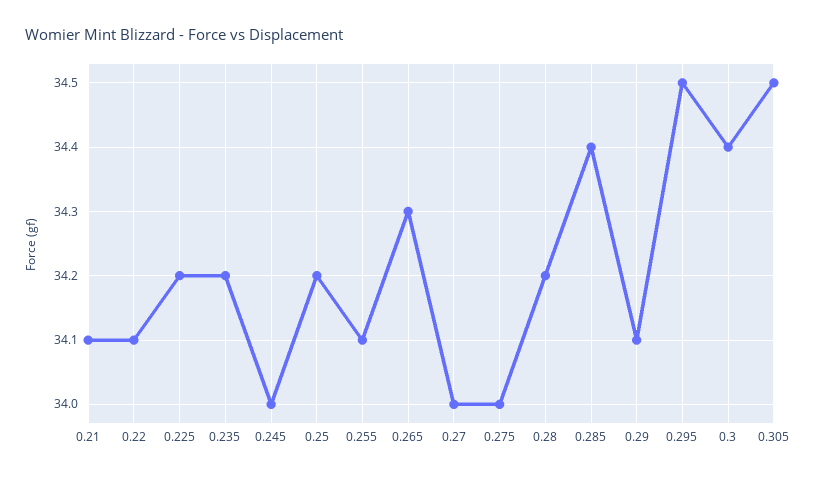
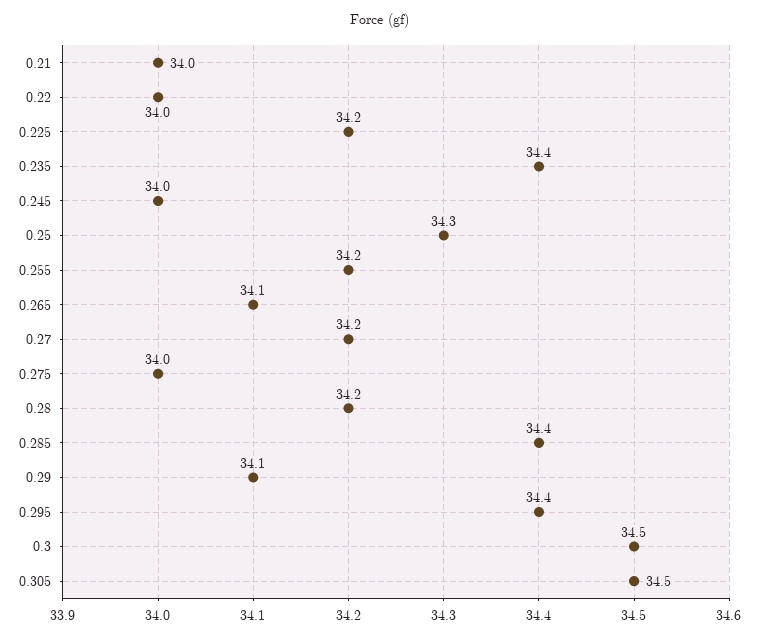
  {
-   "0.21": 34.1,
+   "0.21": 34,
-   "0.22": 34.1,
+   "0.22": 34,
    "0.225": 34.2,
-   "0.235": 34.2,
+   "0.235": 34.4,
    "0.245": 34,
-   "0.25": 34.2,
+   "0.25": 34.3,
-   "0.255": 34.1,
+   "0.255": 34.2,
-   "0.265": 34.3,
+   "0.265": 34.1,
-   "0.27": 34,
+   "0.27": 34.2,
    "0.275": 34,
    "0.28": 34.2,
    "0.285": 34.4,
    "0.29": 34.1,
-   "0.295": 34.5,
+   "0.295": 34.4,
-   "0.3": 34.4,
+   "0.3": 34.5,
    "0.305": 34.5
  }

